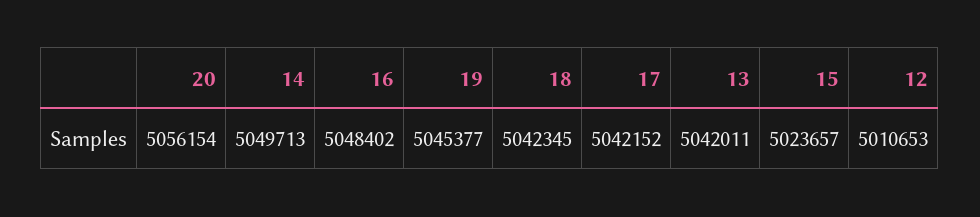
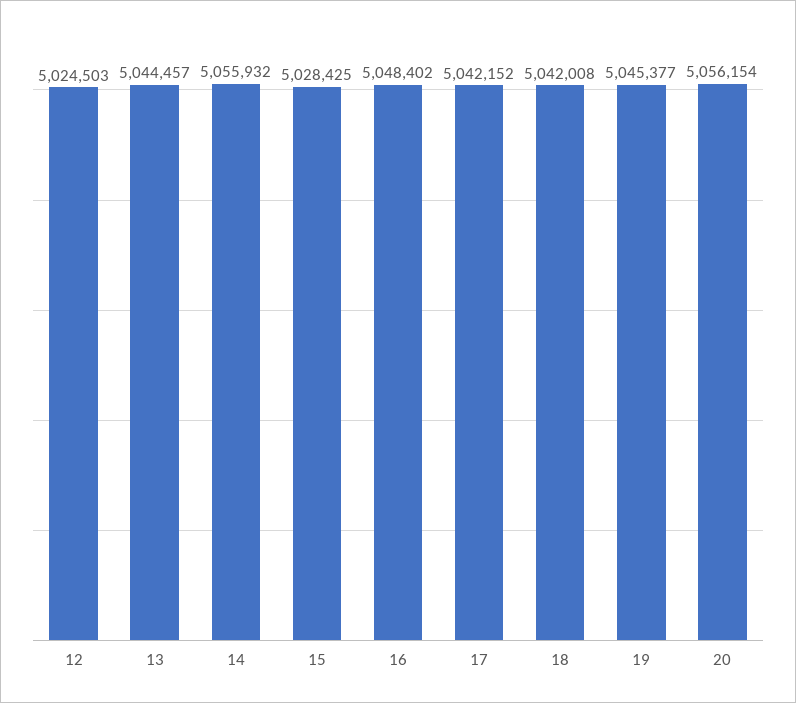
  {
    "20": 5056154,
-   "14": 5049713,
+   "14": 5055932,
    "16": 5048402,
    "19": 5045377,
-   "18": 5042345,
+   "18": 5042008,
    "17": 5042152,
-   "13": 5042011,
+   "13": 5044457,
-   "15": 5023657,
+   "15": 5028425,
-   "12": 5010653
+   "12": 5024503
  }

